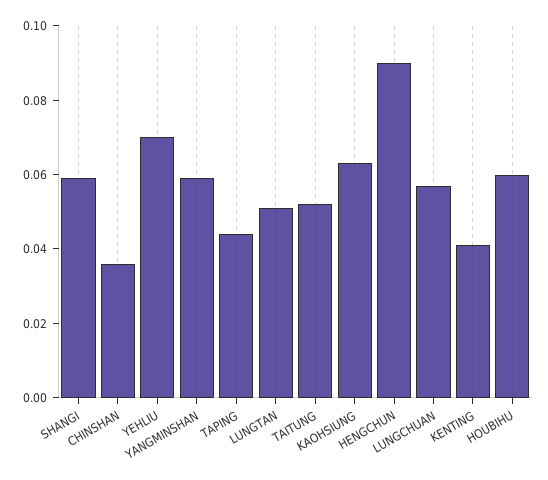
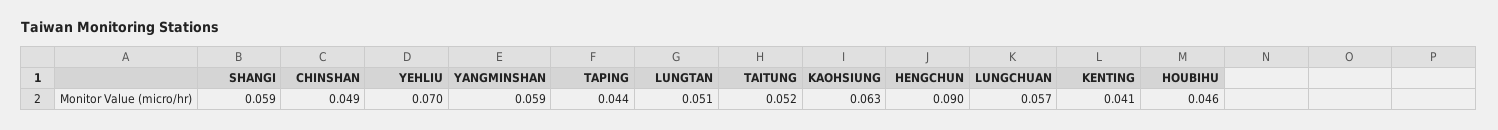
  {
    "SHANGI": 0.059,
-   "CHINSHAN": 0.035,
+   "CHINSHAN": 0.049,
    "YEHLIU": 0.07,
    "YANGMINSHAN": 0.059,
    "TAPING": 0.044,
    "LUNGTAN": 0.051,
    "TAITUNG": 0.052,
    "KAOHSIUNG": 0.063,
    "HENGCHUN": 0.09,
    "LUNGCHUAN": 0.057,
    "KENTING": 0.041,
-   "HOUBIHU": 0.06
+   "HOUBIHU": 0.046
  }

